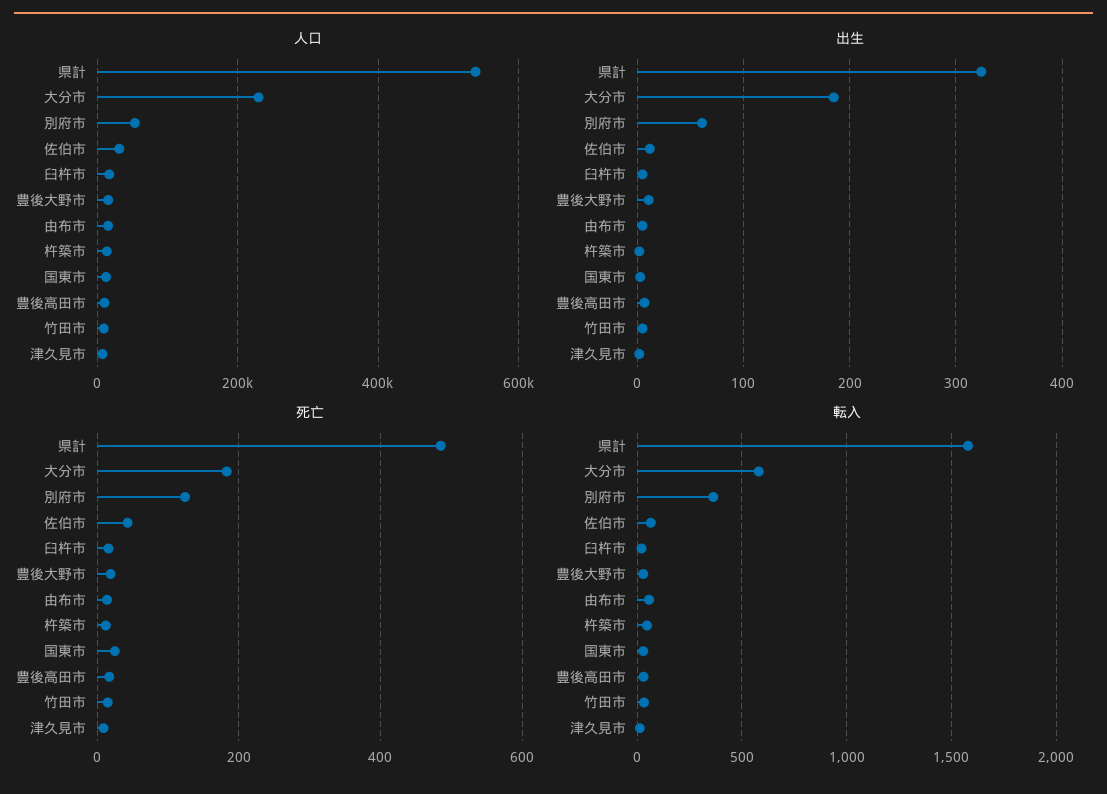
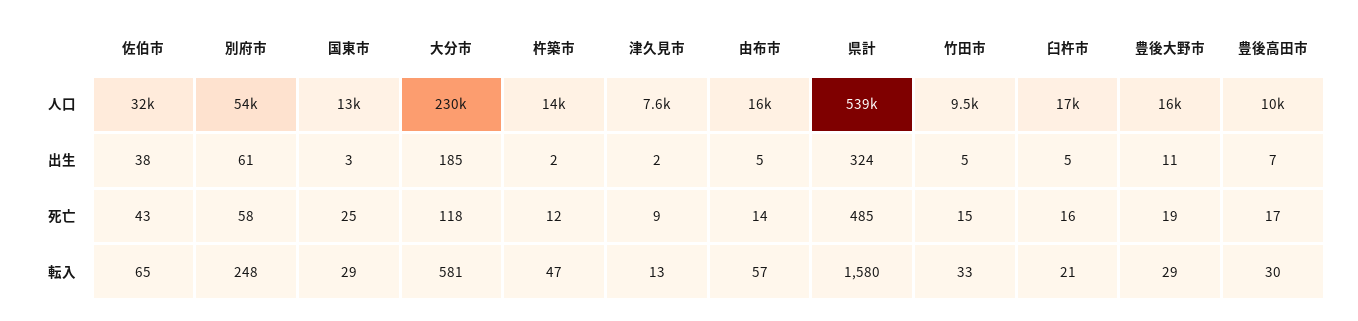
  {
    "人口": {
      "県計": 539000,
      "大分市": 230000,
      "別府市": 54000,
      "佐伯市": 32000,
      "臼杵市": 17000,
      "豊後大野市": 16000,
      "由布市": 16000,
      "杵築市": 14000,
      "国東市": 13000,
      "豊後高田市": 10000,
      "竹田市": 9500,
      "津久見市": 7600
    },
    "出生": {
      "県計": 324,
      "大分市": 185,
      "別府市": 61,
-     "佐伯市": 10,
+     "佐伯市": 38,
      "臼杵市": 5,
      "豊後大野市": 11,
      "由布市": 5,
      "杵築市": 2,
      "国東市": 3,
      "豊後高田市": 7,
      "竹田市": 5,
      "津久見市": 2
    },
    "死亡": {
      "県計": 485,
-     "大分市": 180,
+     "大分市": 118,
-     "別府市": 120,
+     "別府市": 58,
      "佐伯市": 43,
      "臼杵市": 16,
      "豊後大野市": 19,
      "由布市": 14,
      "杵築市": 12,
      "国東市": 25,
      "豊後高田市": 17,
      "竹田市": 15,
      "津久見市": 9
    },
    "転入": {
      "県計": 1580,
      "大分市": 581,
-     "別府市": 350,
+     "別府市": 248,
      "佐伯市": 65,
      "臼杵市": 21,
      "豊後大野市": 29,
      "由布市": 57,
      "杵築市": 47,
      "国東市": 29,
      "豊後高田市": 30,
      "竹田市": 33,
      "津久見市": 13
    }
  }

